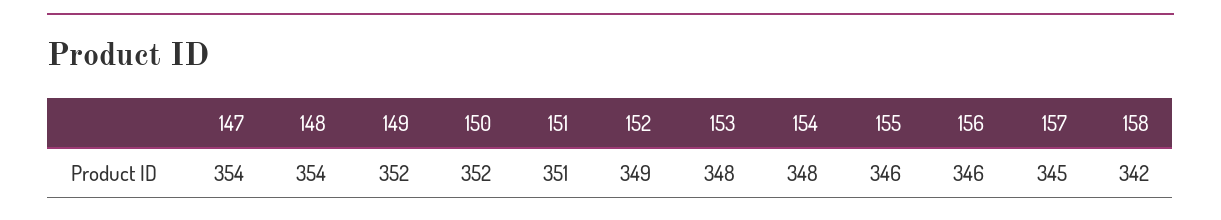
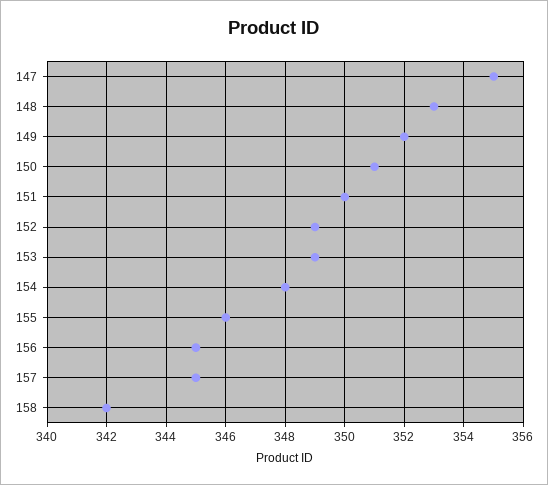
  {
-   "147": 354,
+   "147": 355,
-   "148": 354,
+   "148": 353,
    "149": 352,
-   "150": 352,
+   "150": 351,
-   "151": 351,
+   "151": 350,
    "152": 349,
-   "153": 348,
+   "153": 349,
    "154": 348,
    "155": 346,
-   "156": 346,
+   "156": 345,
    "157": 345,
    "158": 342
  }

